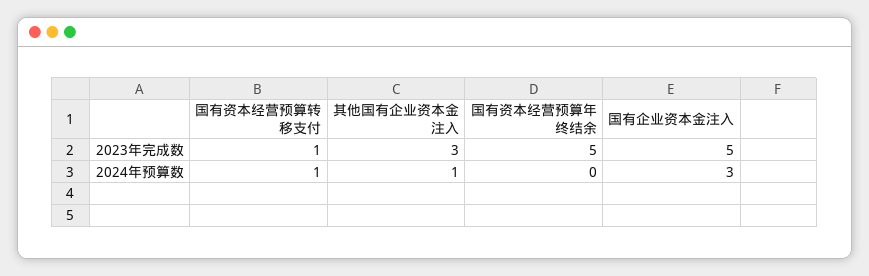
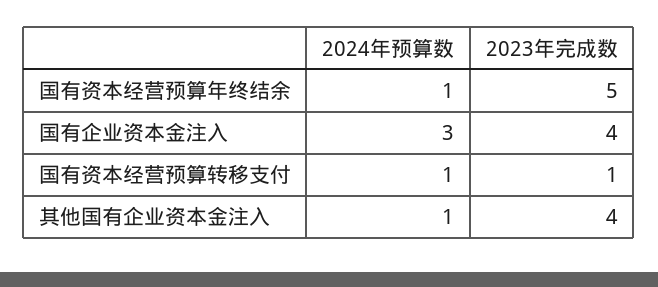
  {
    "国有资本经营预算转移支付": {
      "2023年完成数": 1,
      "2024年预算数": 1
    },
    "其他国有企业资本金注入": {
-     "2023年完成数": 3,
+     "2023年完成数": 4,
      "2024年预算数": 1
    },
    "国有资本经营预算年终结余": {
      "2023年完成数": 5,
-     "2024年预算数": 0
+     "2024年预算数": 1
    },
    "国有企业资本金注入": {
-     "2023年完成数": 5,
+     "2023年完成数": 4,
      "2024年预算数": 3
    }
  }

